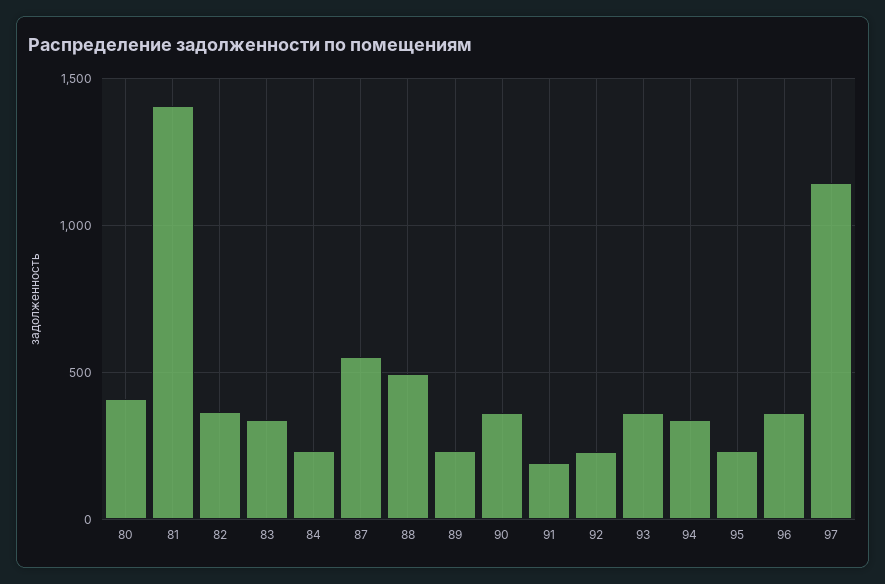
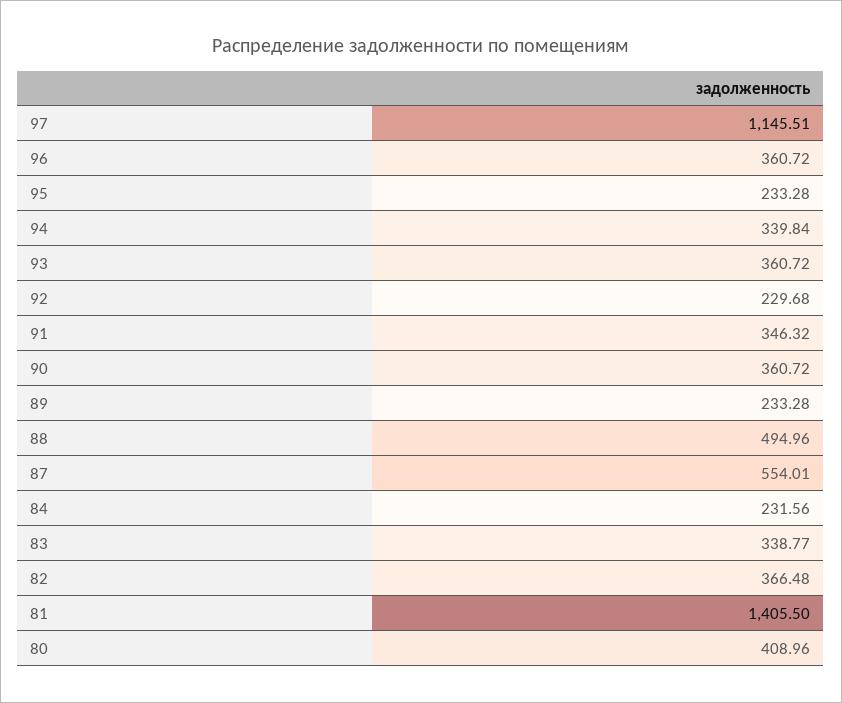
  {
    "80": 408.96,
    "81": 1405.5,
    "82": 366.48,
    "83": 338.77,
    "84": 231.56,
    "87": 554.01,
    "88": 494.96,
    "89": 233.28,
    "90": 360.72,
-   "91": 200,
+   "91": 346.32,
    "92": 229.68,
    "93": 360.72,
    "94": 339.84,
    "95": 233.28,
    "96": 360.72,
    "97": 1145.51
  }

